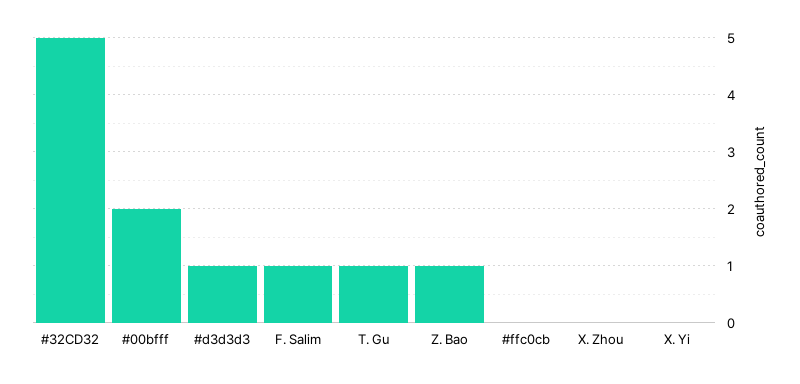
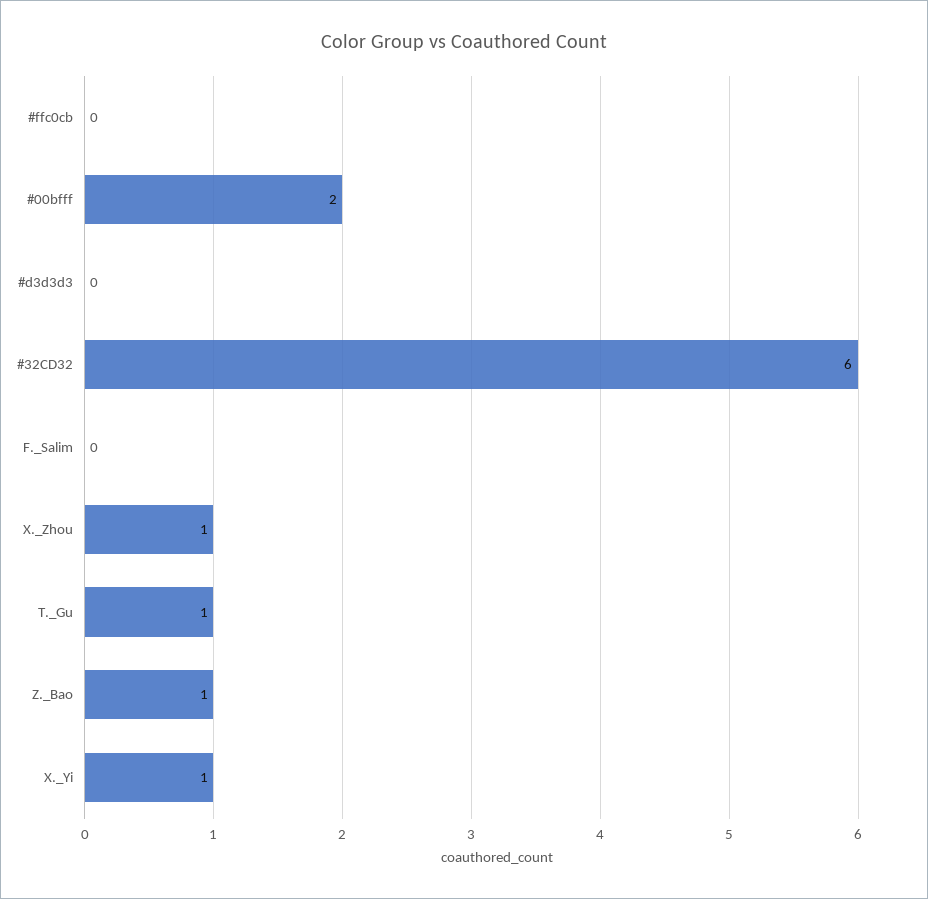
  {
-   "#32CD32": 5,
+   "#32CD32": 6,
    "#00bfff": 2,
-   "#d3d3d3": 1,
+   "#d3d3d3": 0,
-   "F. Salim": 1,
+   "F. Salim": 0,
    "T. Gu": 1,
    "Z. Bao": 1,
    "#ffc0cb": 0,
-   "X. Zhou": 0,
+   "X. Zhou": 1,
-   "X. Yi": 0
+   "X. Yi": 1
  }

